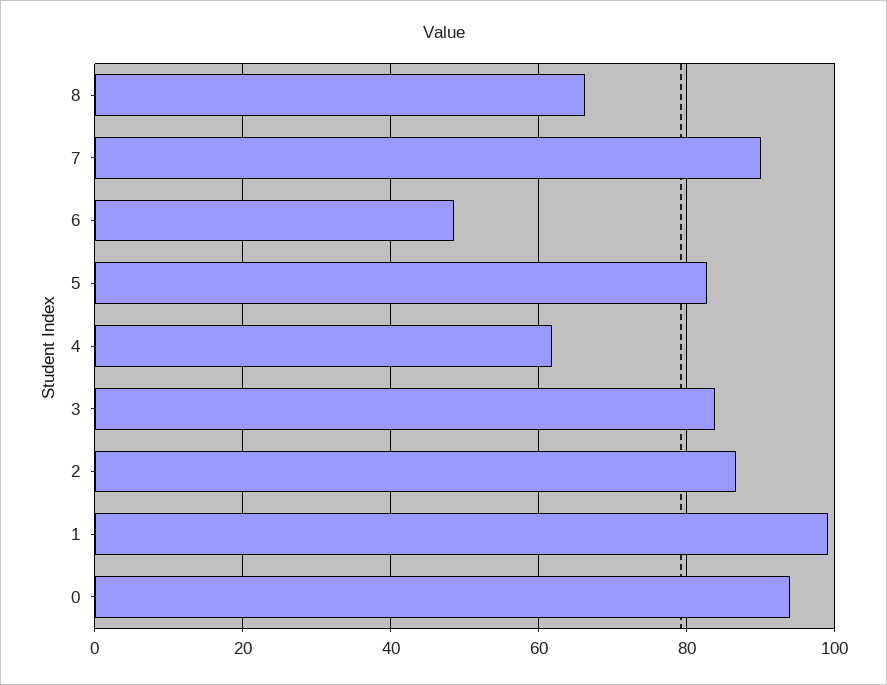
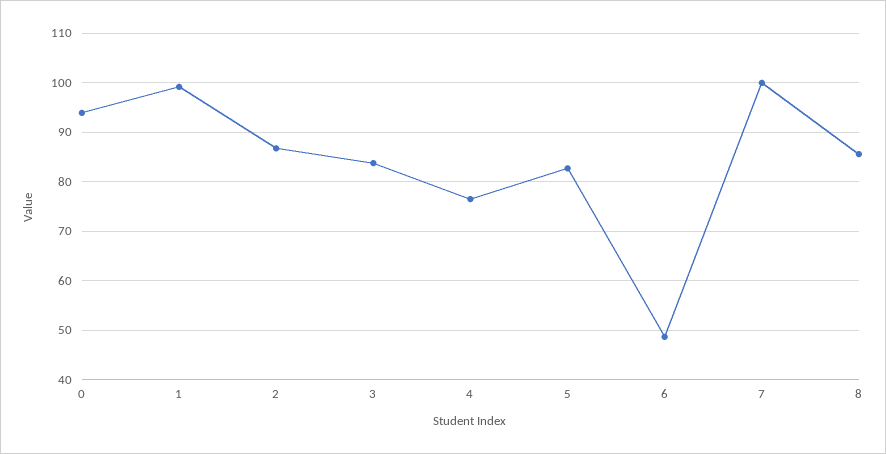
  {
-   "8": 66,
+   "8": 86,
-   "7": 90,
+   "7": 100,
    "6": 48,
    "5": 82,
-   "4": 62,
+   "4": 76,
    "3": 84,
    "2": 86,
    "1": 100,
    "0": 94
  }

